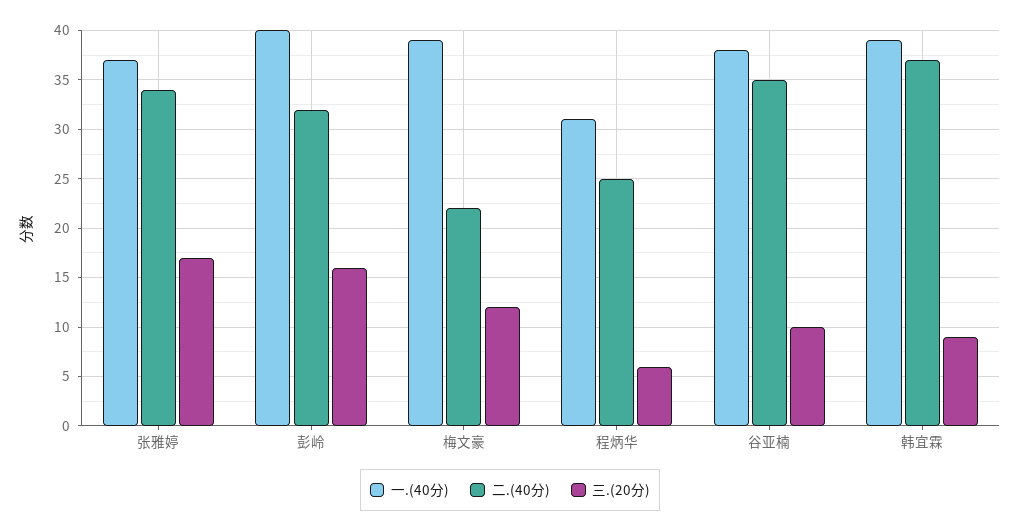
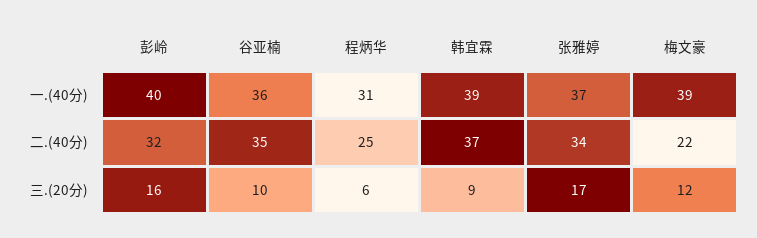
  {
    "一.(40分)": {
      "张雅婷": 37,
      "彭岭": 40,
      "梅文豪": 39,
      "程炳华": 31,
-     "谷亚楠": 38,
+     "谷亚楠": 36,
      "韩宜霖": 39
    },
    "二.(40分)": {
      "张雅婷": 34,
      "彭岭": 32,
      "梅文豪": 22,
      "程炳华": 25,
      "谷亚楠": 35,
      "韩宜霖": 37
    },
    "三.(20分)": {
      "张雅婷": 17,
      "彭岭": 16,
      "梅文豪": 12,
      "程炳华": 6,
      "谷亚楠": 10,
      "韩宜霖": 9
    }
  }

